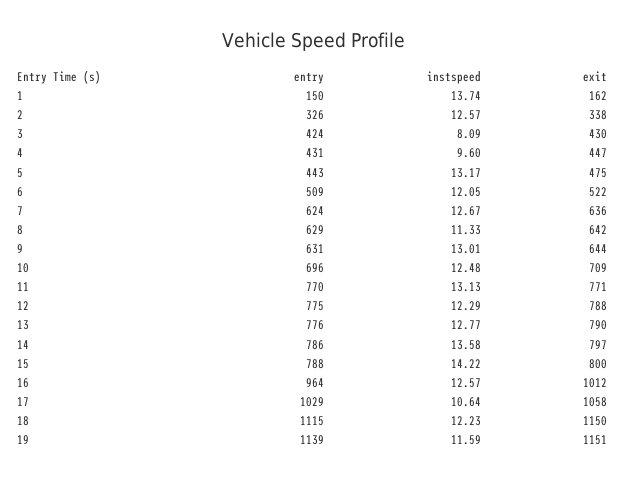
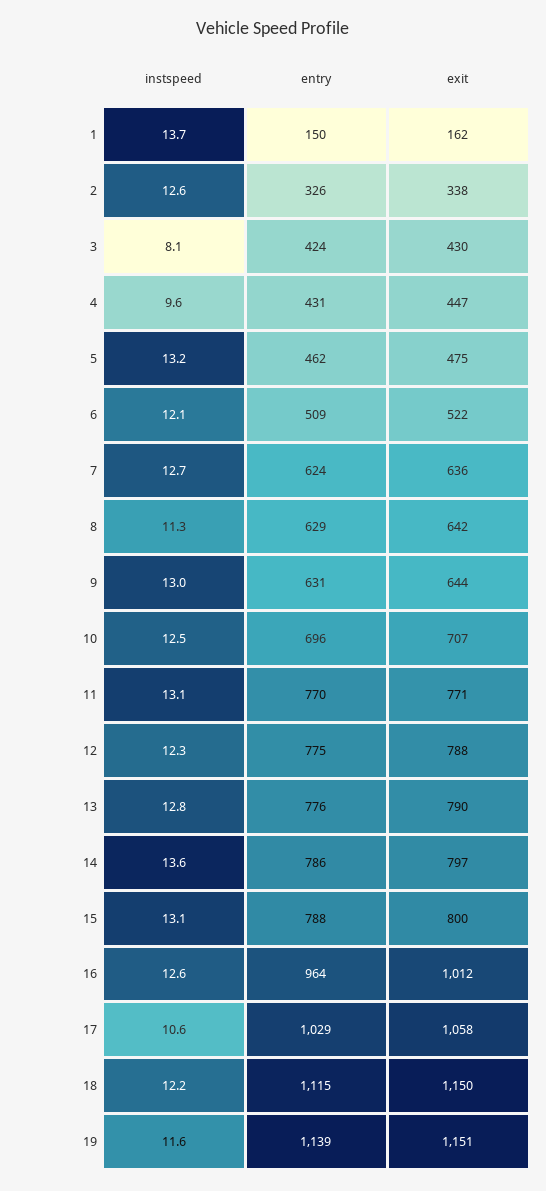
  {
    "entry": {
      "1": 150,
      "2": 326,
      "3": 424,
      "4": 431,
-     "5": 443,
+     "5": 462,
      "6": 509,
      "7": 624,
      "8": 629,
      "9": 631,
      "10": 696,
      "11": 770,
      "12": 775,
      "13": 776,
      "14": 786,
      "15": 788,
      "16": 964,
      "17": 1029,
      "18": 1115,
      "19": 1139
    },
    "instspeed": {
      "1": 13.74,
      "2": 12.57,
      "3": 8.09,
      "4": 9.6,
      "5": 13.17,
      "6": 12.05,
      "7": 12.67,
      "8": 11.33,
      "9": 13.01,
      "10": 12.48,
      "11": 13.13,
      "12": 12.29,
      "13": 12.77,
      "14": 13.58,
-     "15": 14.22,
+     "15": 13.1,
      "16": 12.57,
      "17": 10.64,
      "18": 12.23,
      "19": 11.59
    },
    "exit": {
      "1": 162,
      "2": 338,
      "3": 430,
      "4": 447,
      "5": 475,
      "6": 522,
      "7": 636,
      "8": 642,
      "9": 644,
-     "10": 709,
+     "10": 707,
      "11": 771,
      "12": 788,
      "13": 790,
      "14": 797,
      "15": 800,
      "16": 1012,
      "17": 1058,
      "18": 1150,
      "19": 1151
    }
  }

